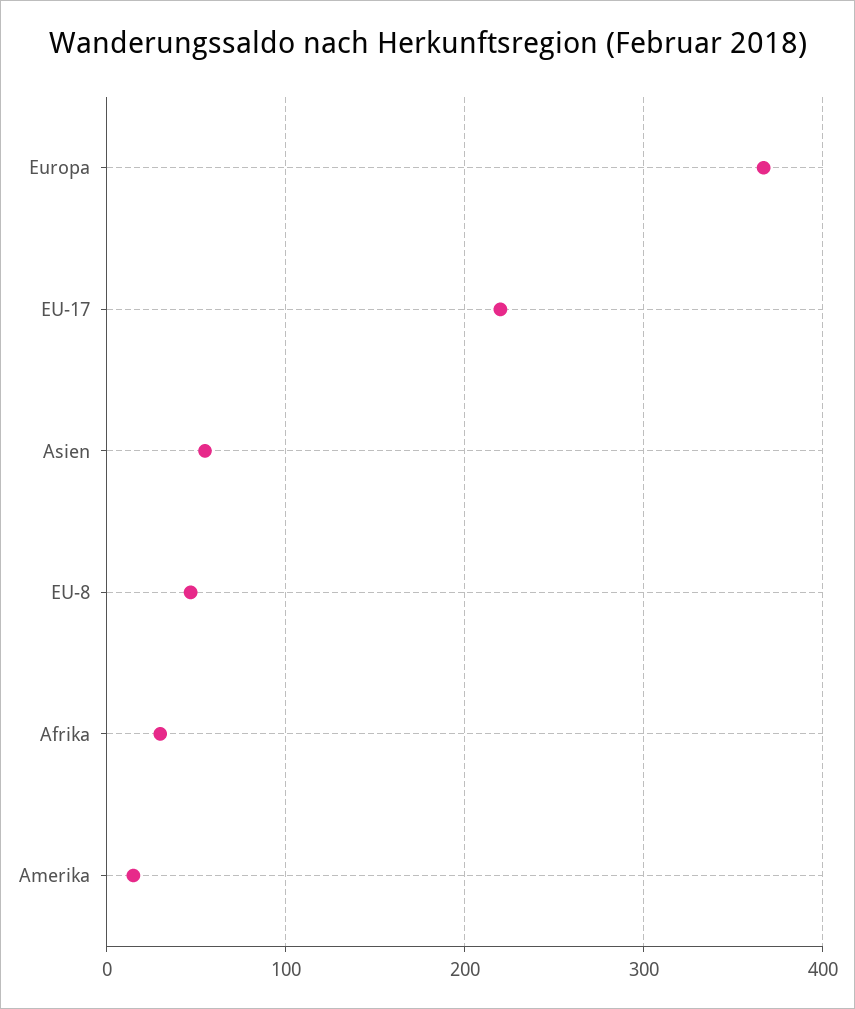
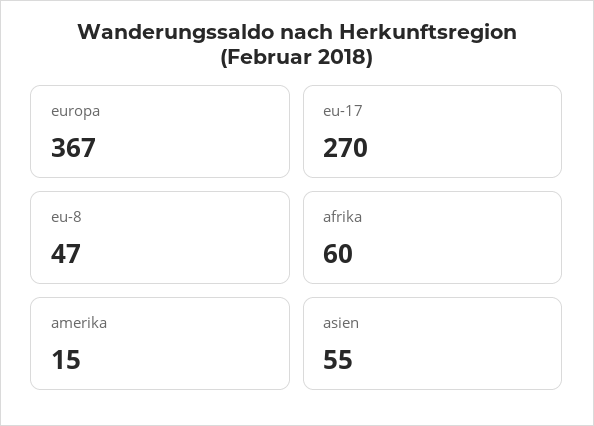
  {
    "Europa": 367,
-   "EU-17": 220,
+   "EU-17": 270,
    "Asien": 55,
    "EU-8": 47,
-   "Afrika": 30,
+   "Afrika": 60,
    "Amerika": 15
  }

